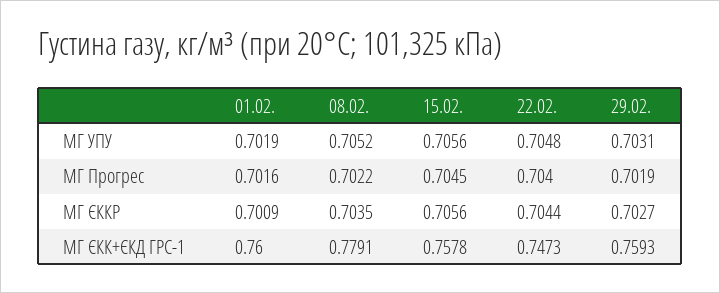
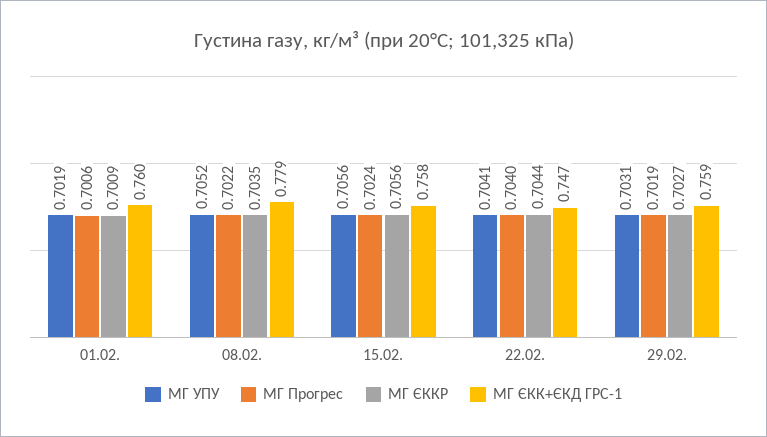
  {
    "МГ УПУ": {
      "01.02.": 0.7019,
      "08.02.": 0.7052,
      "15.02.": 0.7056,
-     "22.02.": 0.7048,
+     "22.02.": 0.7041,
      "29.02.": 0.7031
    },
    "МГ Прогрес": {
-     "01.02.": 0.7016,
+     "01.02.": 0.7006,
      "08.02.": 0.7022,
-     "15.02.": 0.7045,
+     "15.02.": 0.7024,
      "22.02.": 0.704,
      "29.02.": 0.7019
    },
    "МГ ЄККР": {
      "01.02.": 0.7009,
      "08.02.": 0.7035,
      "15.02.": 0.7056,
      "22.02.": 0.7044,
      "29.02.": 0.7027
    },
    "МГ ЄКК+ЄКД ГРС-1": {
      "01.02.": 0.76,
      "08.02.": 0.7791,
      "15.02.": 0.7578,
      "22.02.": 0.7473,
      "29.02.": 0.7593
    }
  }

